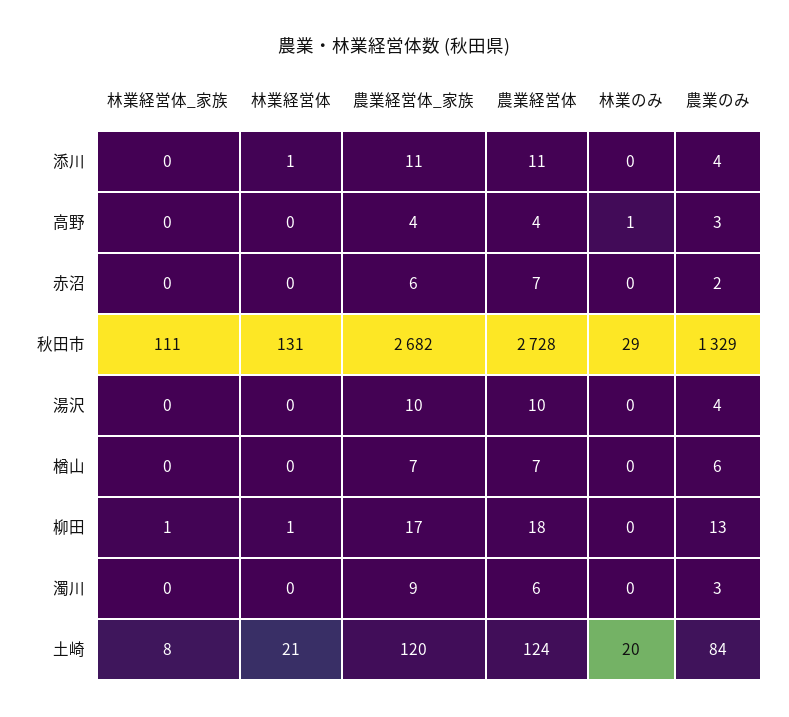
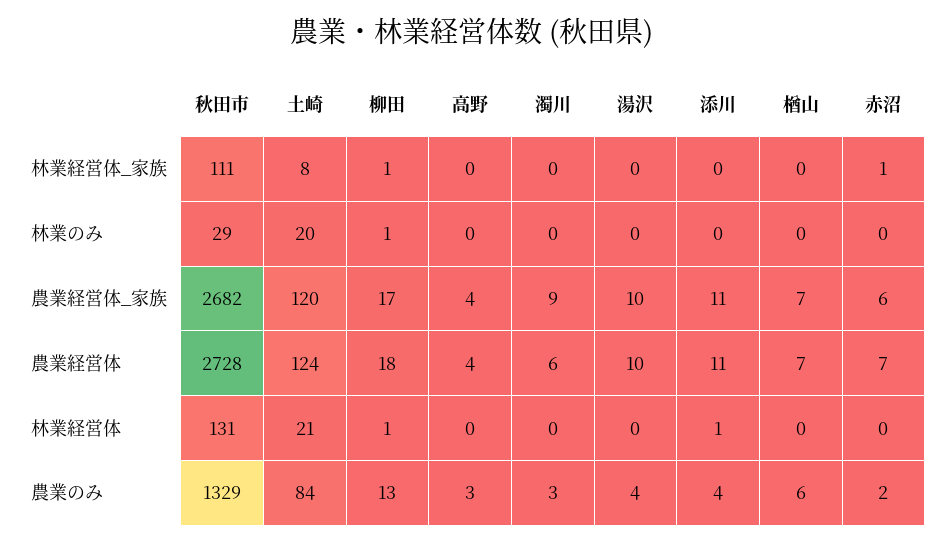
  {
    "林業経営体_家族": {
      "添川": 0,
      "高野": 0,
-     "赤沼": 0,
+     "赤沼": 1,
      "秋田市": 111,
      "湯沢": 0,
      "楢山": 0,
      "柳田": 1,
      "濁川": 0,
      "土崎": 8
    },
    "林業経営体": {
      "添川": 1,
      "高野": 0,
      "赤沼": 0,
      "秋田市": 131,
      "湯沢": 0,
      "楢山": 0,
      "柳田": 1,
      "濁川": 0,
      "土崎": 21
    },
    "農業経営体_家族": {
      "添川": 11,
      "高野": 4,
      "赤沼": 6,
      "秋田市": 2682,
      "湯沢": 10,
      "楢山": 7,
      "柳田": 17,
      "濁川": 9,
      "土崎": 120
    },
    "農業経営体": {
      "添川": 11,
      "高野": 4,
      "赤沼": 7,
      "秋田市": 2728,
      "湯沢": 10,
      "楢山": 7,
      "柳田": 18,
      "濁川": 6,
      "土崎": 124
    },
    "林業のみ": {
      "添川": 0,
-     "高野": 1,
+     "高野": 0,
      "赤沼": 0,
      "秋田市": 29,
      "湯沢": 0,
      "楢山": 0,
-     "柳田": 0,
+     "柳田": 1,
      "濁川": 0,
      "土崎": 20
    },
    "農業のみ": {
      "添川": 4,
      "高野": 3,
      "赤沼": 2,
      "秋田市": 1329,
      "湯沢": 4,
      "楢山": 6,
      "柳田": 13,
      "濁川": 3,
      "土崎": 84
    }
  }

